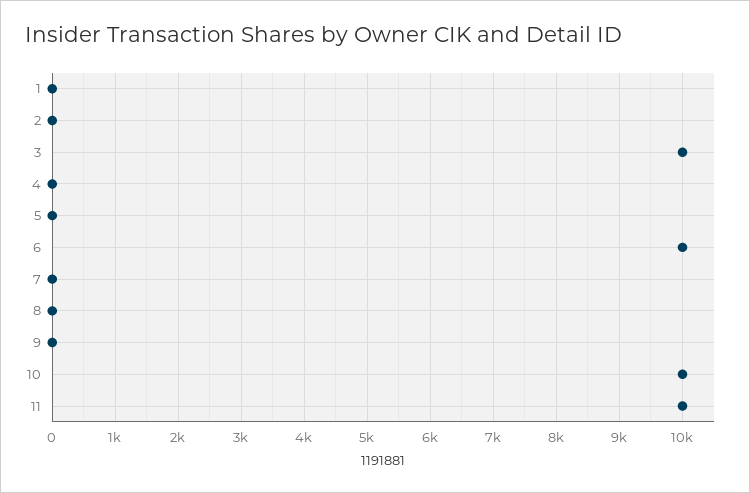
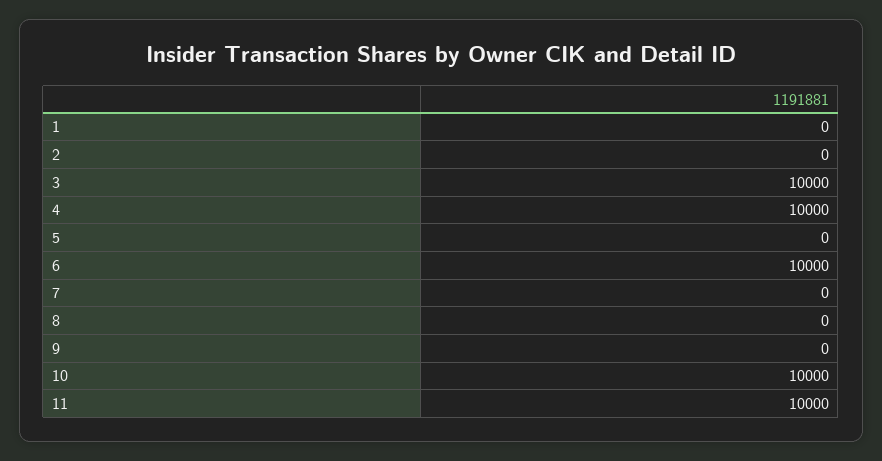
  {
    "1": 0,
    "2": 0,
    "3": 10000,
-   "4": 0,
+   "4": 10000,
    "5": 0,
    "6": 10000,
    "7": 0,
    "8": 0,
    "9": 0,
    "10": 10000,
    "11": 10000
  }

